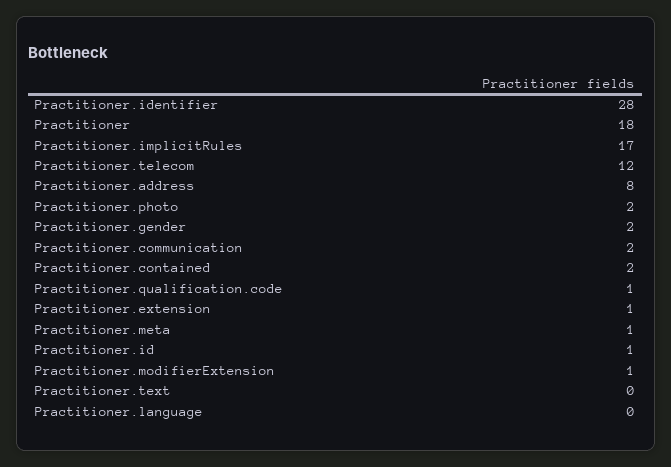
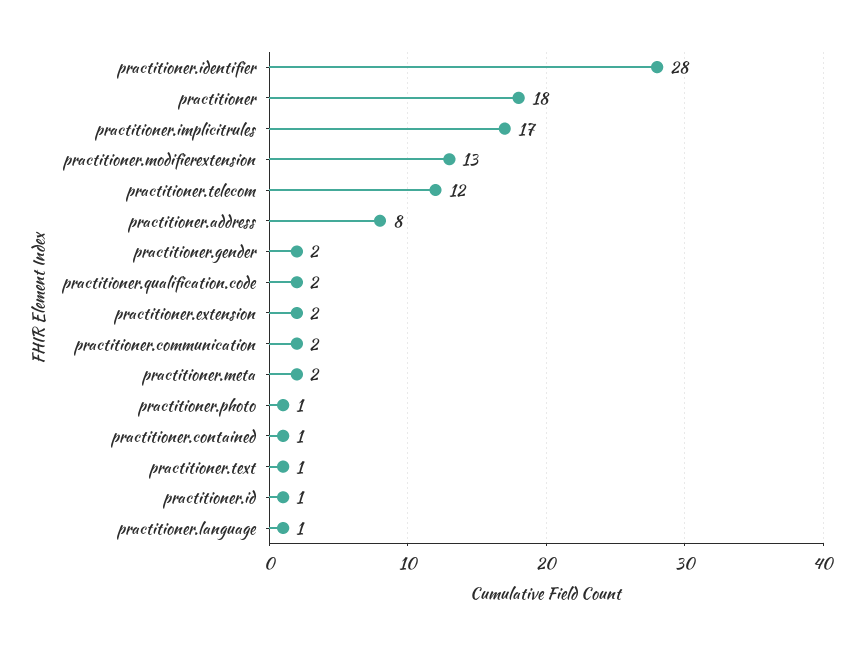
  {
    "Practitioner.identifier": 28,
    "Practitioner": 18,
    "Practitioner.implicitRules": 17,
    "Practitioner.telecom": 12,
    "Practitioner.address": 8,
-   "Practitioner.photo": 2,
+   "Practitioner.photo": 1,
    "Practitioner.gender": 2,
    "Practitioner.communication": 2,
-   "Practitioner.contained": 2,
+   "Practitioner.contained": 1,
-   "Practitioner.qualification.code": 1,
+   "Practitioner.qualification.code": 2,
-   "Practitioner.extension": 1,
+   "Practitioner.extension": 2,
-   "Practitioner.meta": 1,
+   "Practitioner.meta": 2,
    "Practitioner.id": 1,
-   "Practitioner.modifierExtension": 1,
+   "Practitioner.modifierExtension": 13,
-   "Practitioner.text": 0,
+   "Practitioner.text": 1,
-   "Practitioner.language": 0
+   "Practitioner.language": 1
  }

